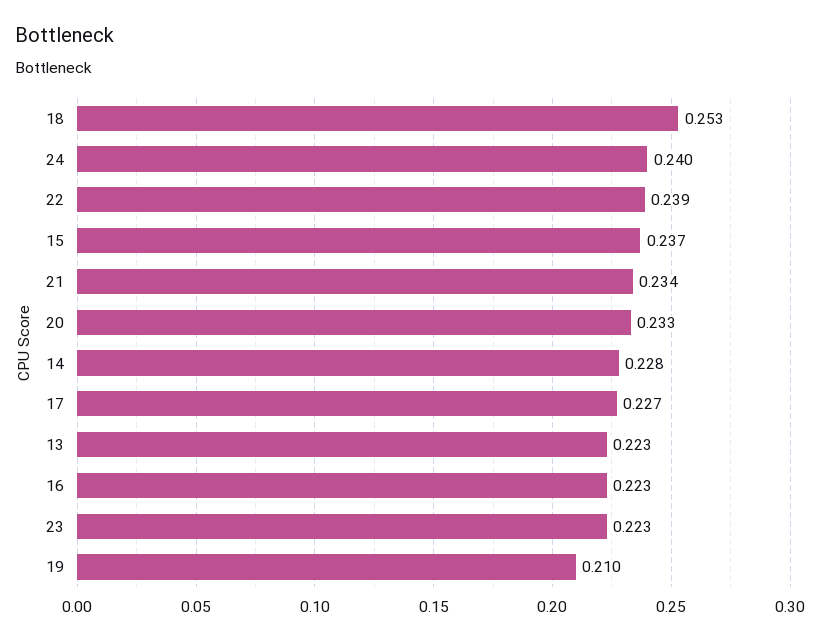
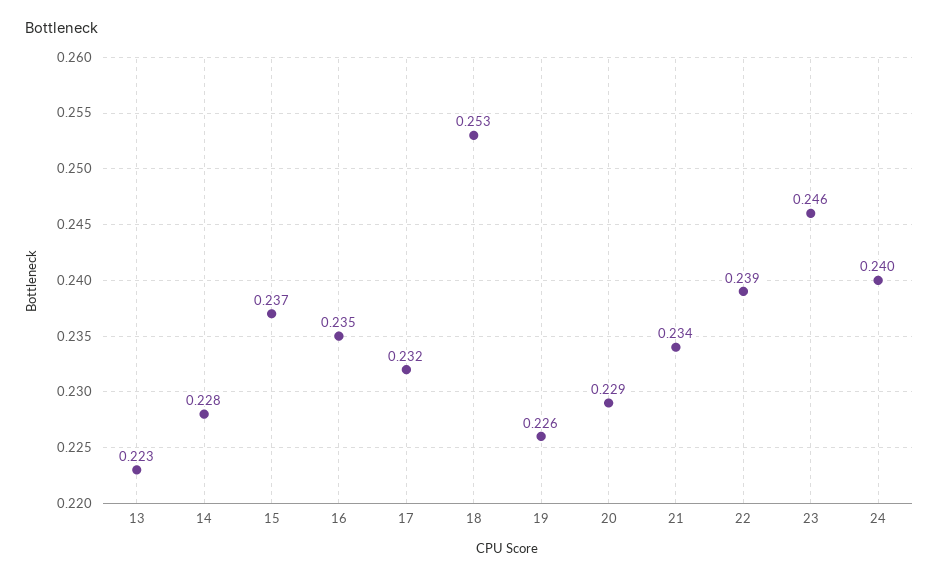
  {
    "18": 0.253,
    "24": 0.24,
    "22": 0.239,
    "15": 0.237,
    "21": 0.234,
-   "20": 0.233,
+   "20": 0.229,
    "14": 0.228,
-   "17": 0.227,
+   "17": 0.232,
    "13": 0.223,
-   "16": 0.223,
+   "16": 0.235,
-   "23": 0.223,
+   "23": 0.246,
-   "19": 0.21
+   "19": 0.226
  }

